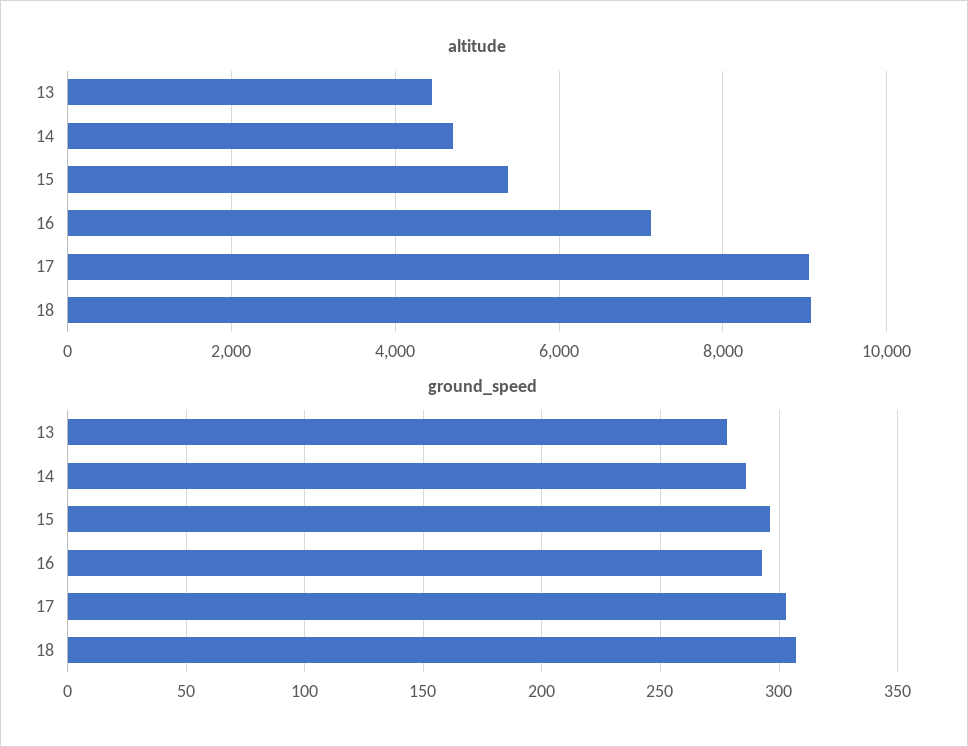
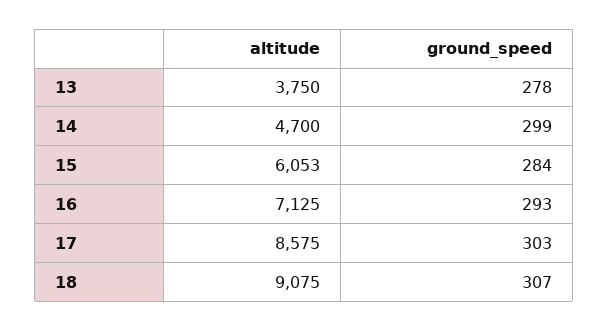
  {
    "altitude": {
-     "13": 4400,
+     "13": 3750,
      "14": 4700,
-     "15": 5400,
+     "15": 6053,
      "16": 7125,
-     "17": 9000,
+     "17": 8575,
      "18": 9075
    },
    "ground_speed": {
      "13": 278,
-     "14": 285,
+     "14": 299,
-     "15": 295,
+     "15": 284,
      "16": 293,
      "17": 303,
      "18": 307
    }
  }

